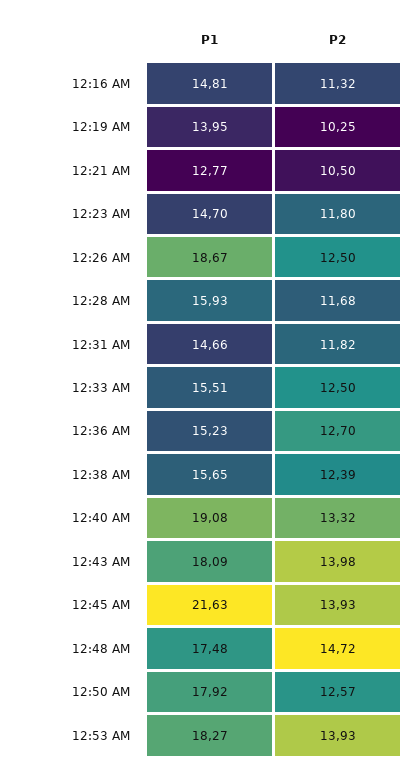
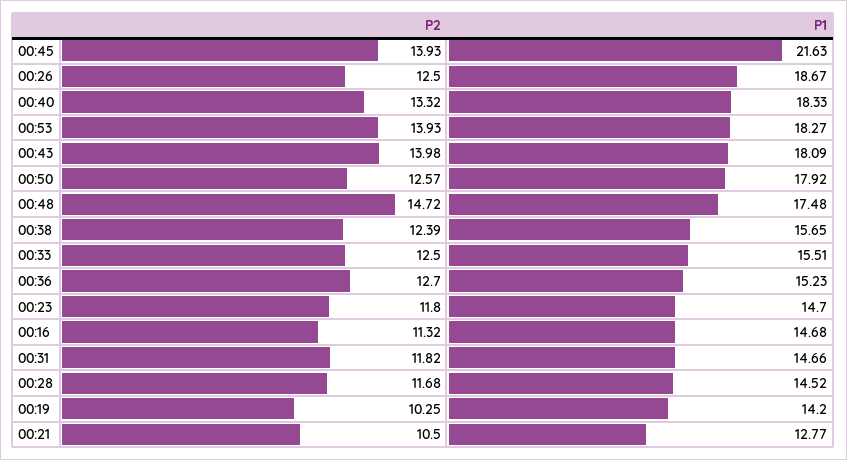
  {
    "P1": {
-     "12:16 AM": 14.81,
+     "12:16 AM": 14.68,
-     "12:19 AM": 13.95,
+     "12:19 AM": 14.2,
      "12:21 AM": 12.77,
      "12:23 AM": 14.7,
      "12:26 AM": 18.67,
-     "12:28 AM": 15.93,
+     "12:28 AM": 14.52,
      "12:31 AM": 14.66,
      "12:33 AM": 15.51,
      "12:36 AM": 15.23,
      "12:38 AM": 15.65,
-     "12:40 AM": 19.08,
+     "12:40 AM": 18.33,
      "12:43 AM": 18.09,
      "12:45 AM": 21.63,
      "12:48 AM": 17.48,
      "12:50 AM": 17.92,
      "12:53 AM": 18.27
    },
    "P2": {
      "12:16 AM": 11.32,
      "12:19 AM": 10.25,
      "12:21 AM": 10.5,
      "12:23 AM": 11.8,
      "12:26 AM": 12.5,
      "12:28 AM": 11.68,
      "12:31 AM": 11.82,
      "12:33 AM": 12.5,
      "12:36 AM": 12.7,
      "12:38 AM": 12.39,
      "12:40 AM": 13.32,
      "12:43 AM": 13.98,
      "12:45 AM": 13.93,
      "12:48 AM": 14.72,
      "12:50 AM": 12.57,
      "12:53 AM": 13.93
    }
  }

